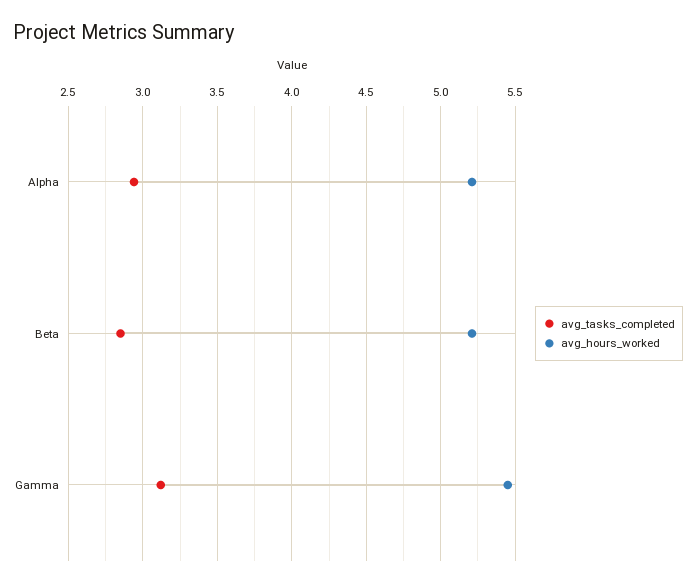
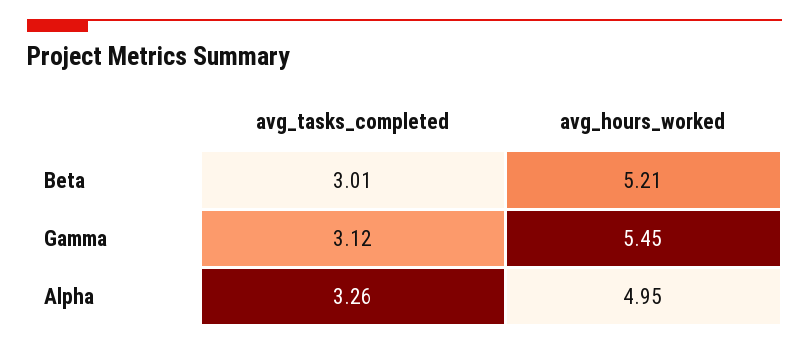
  {
    "avg_tasks_completed": {
-     "Alpha": 2.95,
+     "Alpha": 3.26,
-     "Beta": 2.85,
+     "Beta": 3.01,
      "Gamma": 3.12
    },
    "avg_hours_worked": {
-     "Alpha": 5.2,
+     "Alpha": 4.95,
      "Beta": 5.21,
      "Gamma": 5.45
    }
  }

